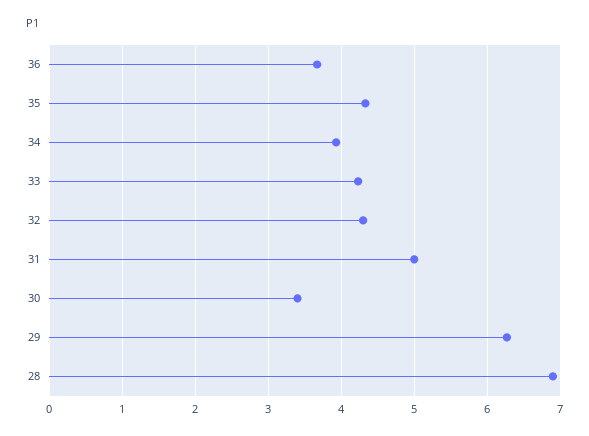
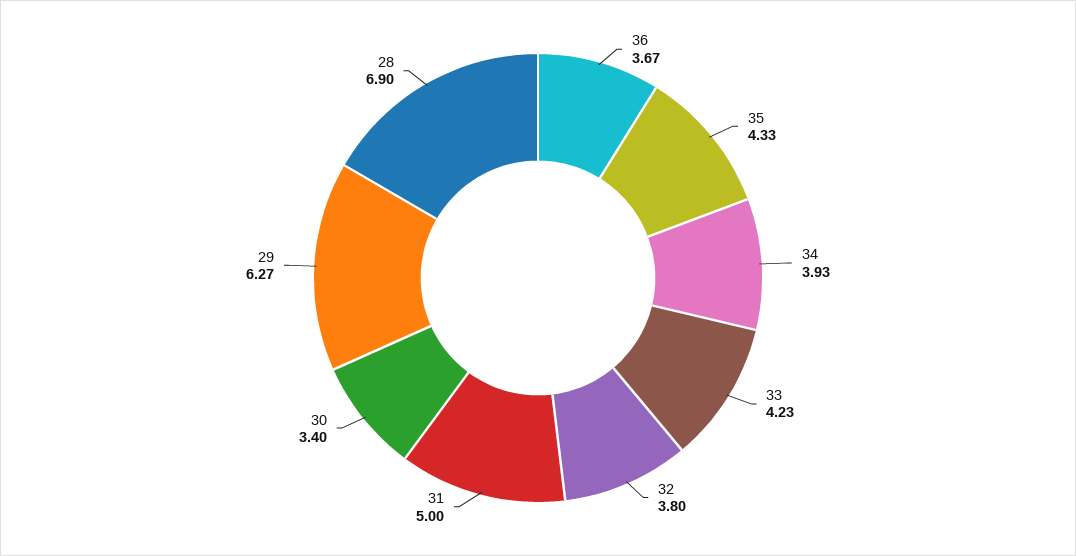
  {
    "36": 3.67,
    "35": 4.33,
    "34": 3.93,
    "33": 4.23,
-   "32": 4.3,
+   "32": 3.8,
    "31": 5,
    "30": 3.4,
    "29": 6.27,
    "28": 6.9
  }

